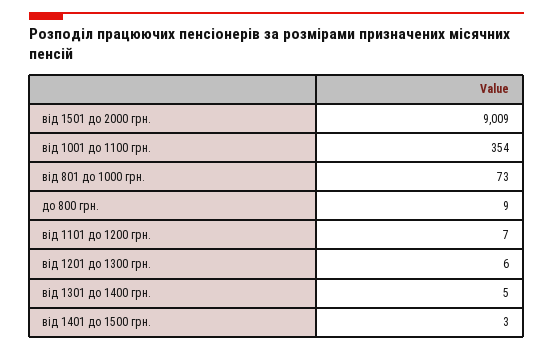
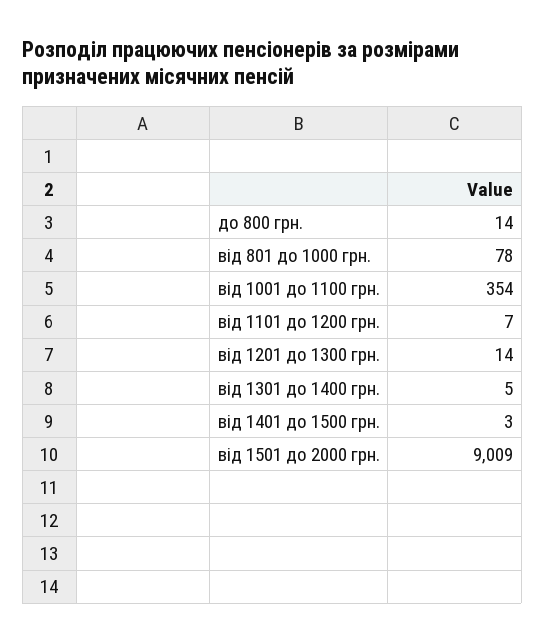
  {
    "від 1501 до 2000 грн.": 9009,
    "від 1001 до 1100 грн.": 354,
-   "від 801 до 1000 грн.": 73,
+   "від 801 до 1000 грн.": 78,
-   "до 800 грн.": 9,
+   "до 800 грн.": 14,
    "від 1101 до 1200 грн.": 7,
-   "від 1201 до 1300 грн.": 6,
+   "від 1201 до 1300 грн.": 14,
    "від 1301 до 1400 грн.": 5,
    "від 1401 до 1500 грн.": 3
  }

